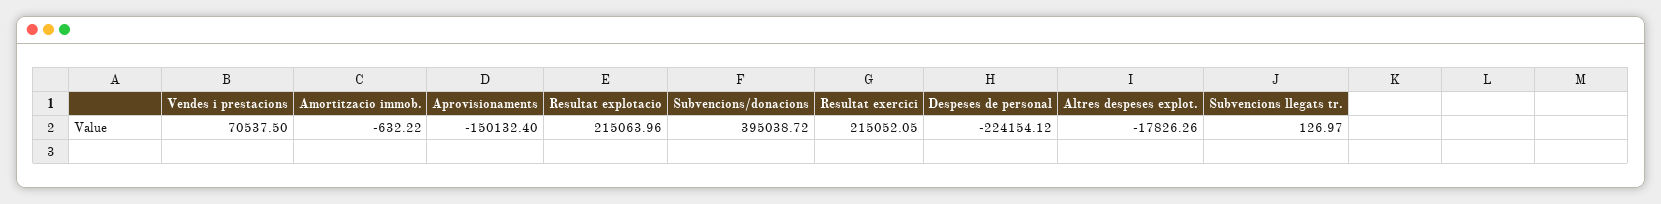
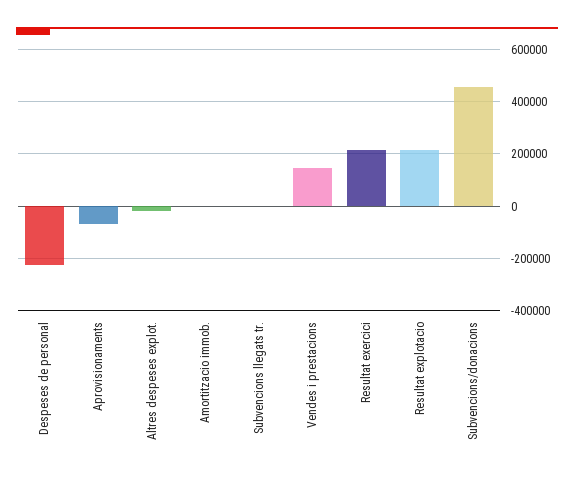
  {
-   "Vendes i prestacions": 70537.5,
+   "Vendes i prestacions": 150000,
    "Amortitzacio immob.": -632.22,
-   "Aprovisionaments": -150132.4,
+   "Aprovisionaments": -75000,
    "Resultat explotacio": 215063.96,
-   "Subvencions/donacions": 395038.72,
+   "Subvencions/donacions": 450000,
    "Resultat exercici": 215052.05,
    "Despeses de personal": -224154.12,
    "Altres despeses explot.": -17826.26,
    "Subvencions llegats tr.": 126.97
  }

